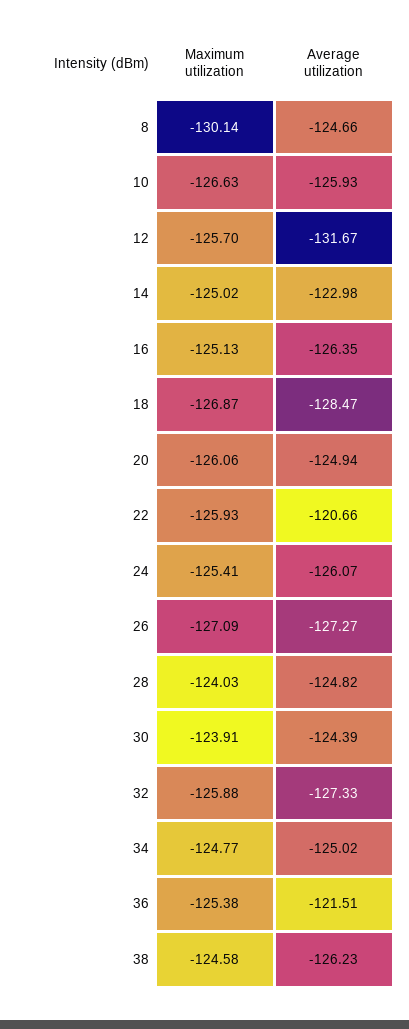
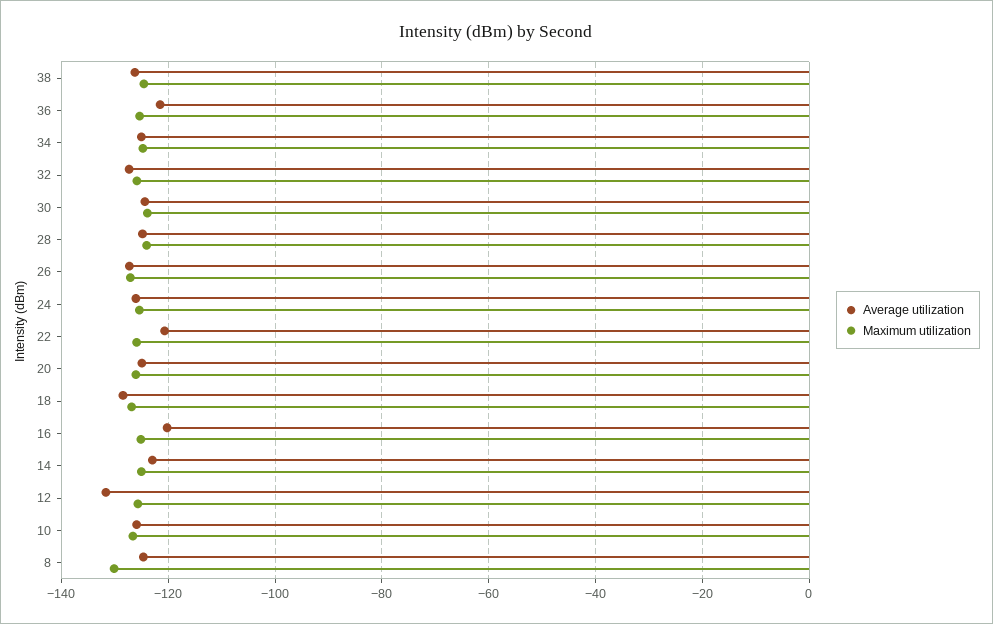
  {
    "Maximum utilization": {
      "8": -130.14,
      "10": -126.63,
      "12": -125.7,
      "14": -125.02,
      "16": -125.13,
      "18": -126.87,
      "20": -126.06,
      "22": -125.93,
      "24": -125.41,
      "26": -127.09,
      "28": -124.03,
      "30": -123.91,
      "32": -125.88,
      "34": -124.77,
      "36": -125.38,
      "38": -124.58
    },
    "Average utilization": {
      "8": -124.66,
      "10": -125.93,
      "12": -131.67,
      "14": -122.98,
-     "16": -126.35,
+     "16": -120,
      "18": -128.47,
      "20": -124.94,
      "22": -120.66,
      "24": -126.07,
      "26": -127.27,
      "28": -124.82,
      "30": -124.39,
      "32": -127.33,
      "34": -125.02,
      "36": -121.51,
      "38": -126.23
    }
  }

